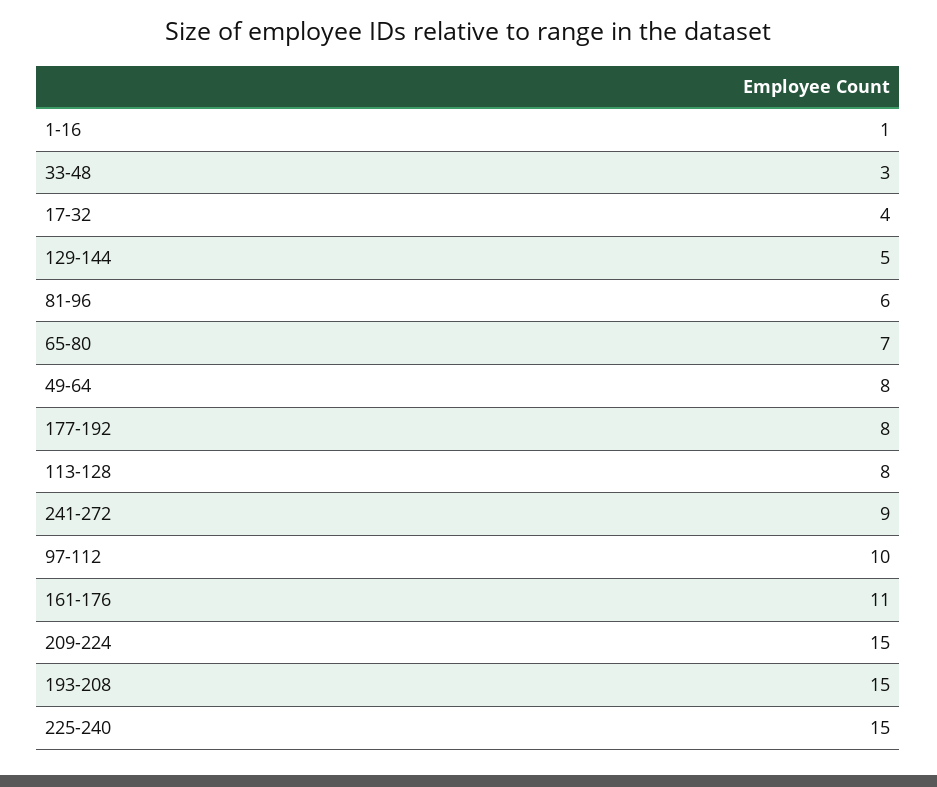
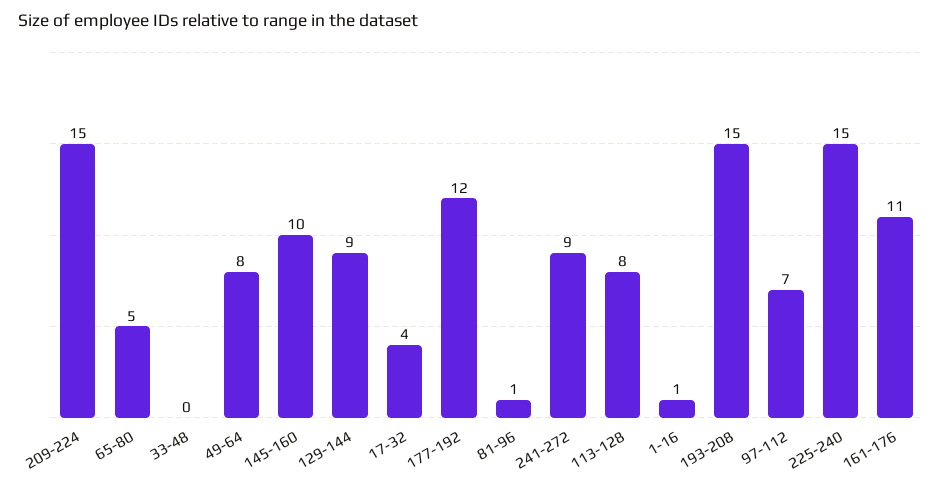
  {
    "1-16": 1,
-   "33-48": 3,
+   "33-48": 0,
    "17-32": 4,
-   "129-144": 5,
+   "129-144": 9,
-   "81-96": 6,
+   "81-96": 1,
-   "65-80": 7,
+   "65-80": 5,
    "49-64": 8,
-   "177-192": 8,
+   "177-192": 12,
    "113-128": 8,
    "241-272": 9,
-   "97-112": 10,
+   "97-112": 7,
    "161-176": 11,
    "209-224": 15,
    "193-208": 15,
-   "225-240": 15
+   "225-240": 15,
+   "145-160": 10
  }

